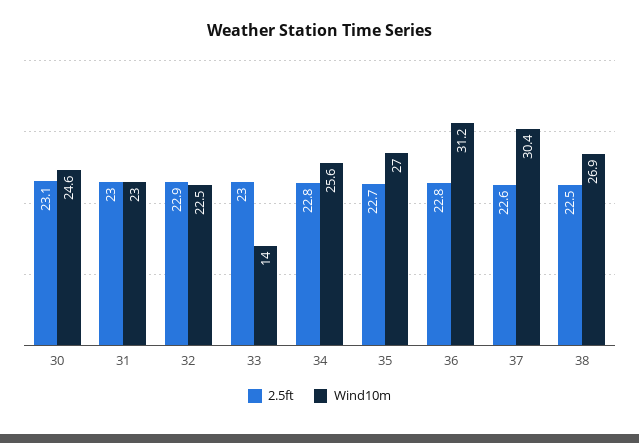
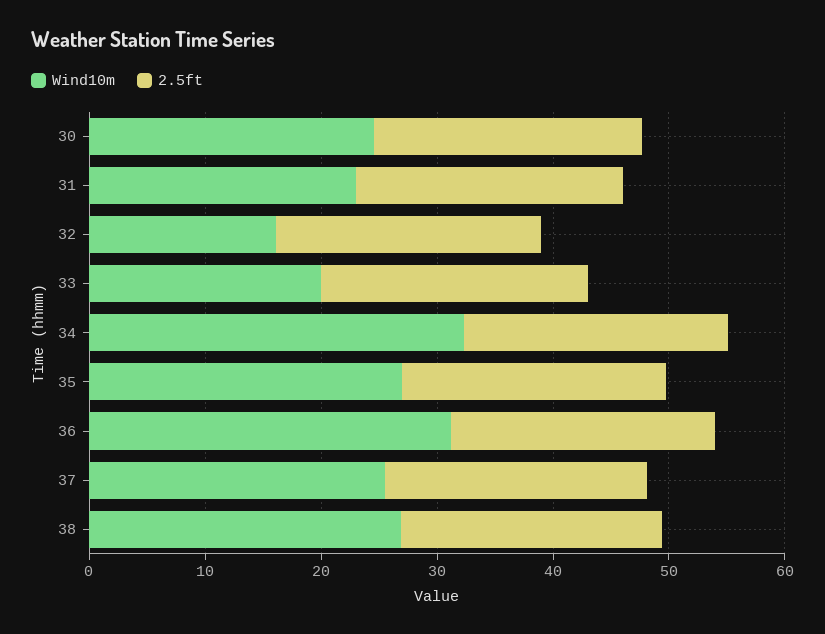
  {
    "2.5ft": {
      "30": 23.1,
      "31": 23,
      "32": 22.9,
      "33": 23,
      "34": 22.8,
      "35": 22.7,
      "36": 22.8,
      "37": 22.6,
      "38": 22.5
    },
    "Wind10m": {
      "30": 24.6,
      "31": 23,
-     "32": 22.5,
+     "32": 16,
-     "33": 14,
+     "33": 20,
-     "34": 25.6,
+     "34": 32,
      "35": 27,
      "36": 31.2,
-     "37": 30.4,
+     "37": 26,
      "38": 26.9
    }
  }

